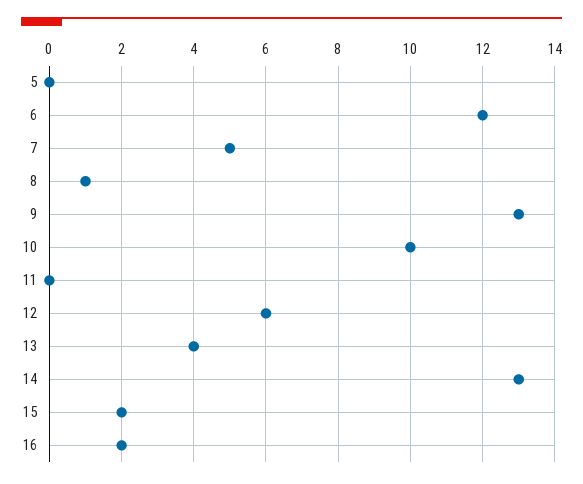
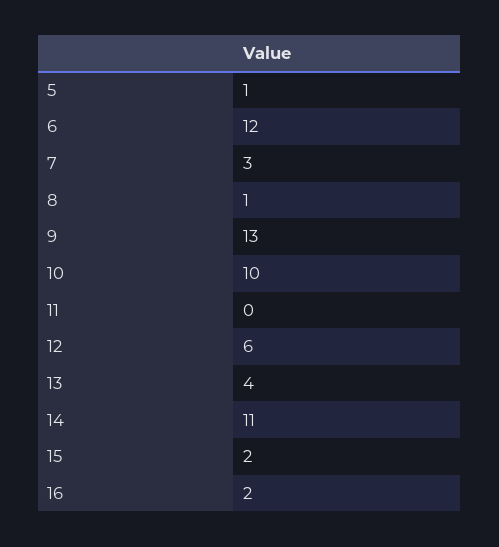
  {
-   "5": 0,
+   "5": 1,
    "6": 12,
-   "7": 5,
+   "7": 3,
    "8": 1,
    "9": 13,
    "10": 10,
    "11": 0,
    "12": 6,
    "13": 4,
-   "14": 13,
+   "14": 11,
    "15": 2,
    "16": 2
  }

